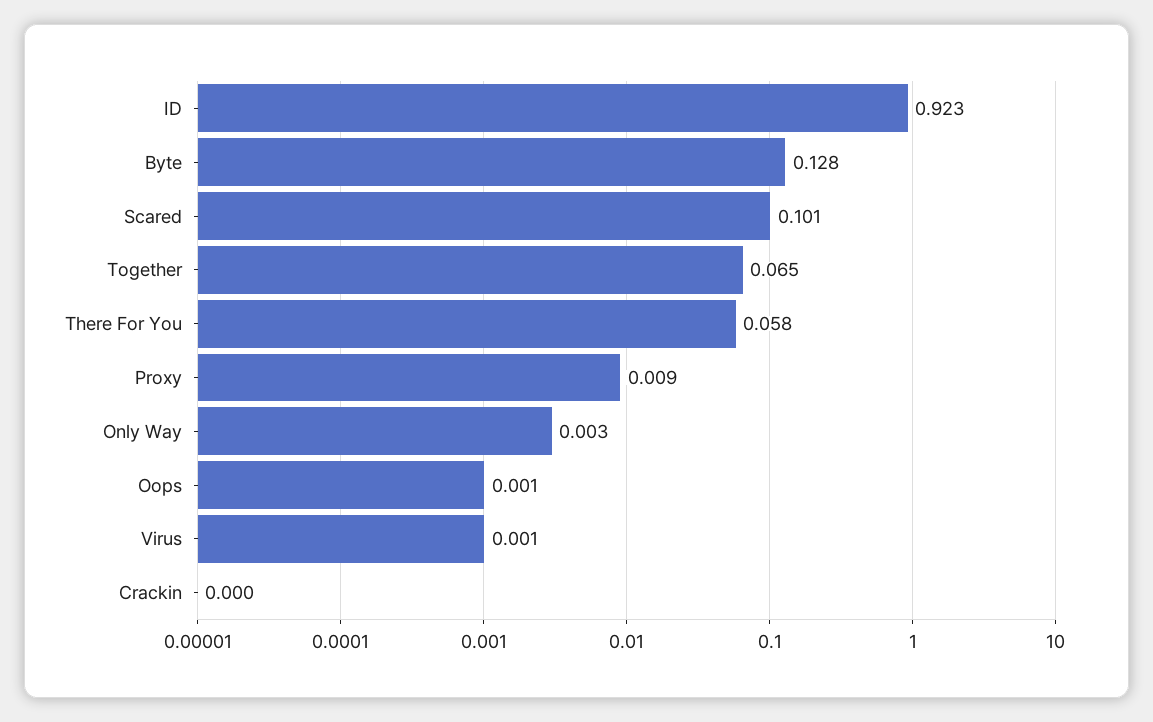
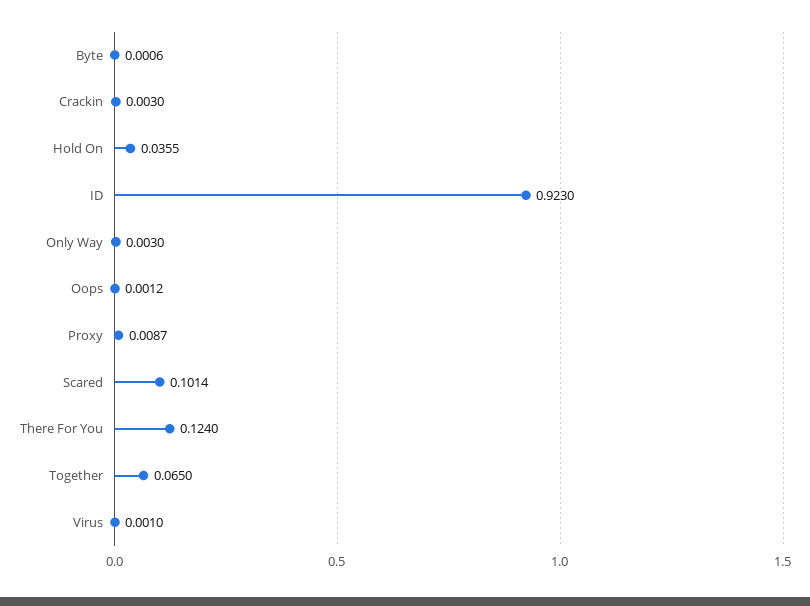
  {
    "ID": 0.923,
-   "Byte": 0.128,
+   "Byte": 0.0006,
    "Scared": 0.1014,
    "Together": 0.065,
-   "There For You": 0.058,
+   "There For You": 0.124,
    "Proxy": 0.0087,
    "Only Way": 0.003,
    "Oops": 0.0012,
    "Virus": 0.001,
-   "Crackin": 0
+   "Crackin": 0.003,
+   "Hold On": 0.0355
  }

